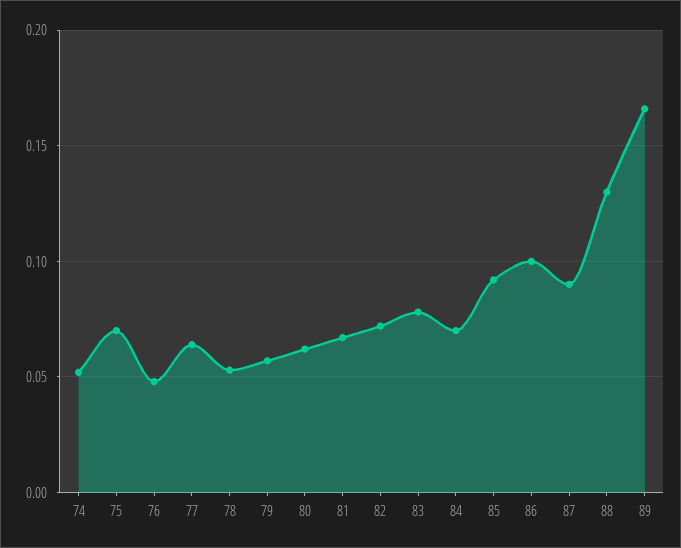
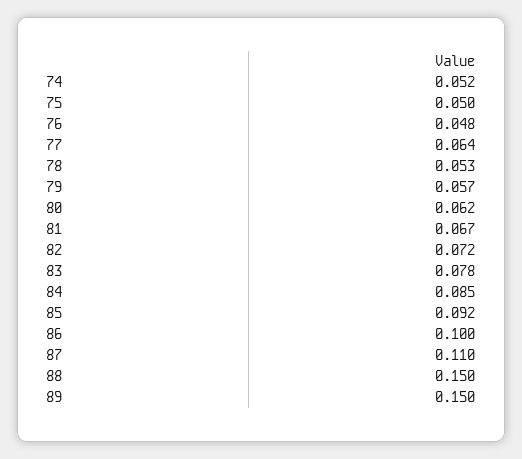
  {
    "74": 0.052,
-   "75": 0.07,
+   "75": 0.05,
    "76": 0.048,
    "77": 0.064,
    "78": 0.053,
    "79": 0.057,
    "80": 0.062,
    "81": 0.067,
    "82": 0.072,
    "83": 0.078,
-   "84": 0.07,
+   "84": 0.085,
    "85": 0.092,
    "86": 0.1,
-   "87": 0.09,
+   "87": 0.11,
-   "88": 0.13,
+   "88": 0.15,
-   "89": 0.165
+   "89": 0.15
  }

